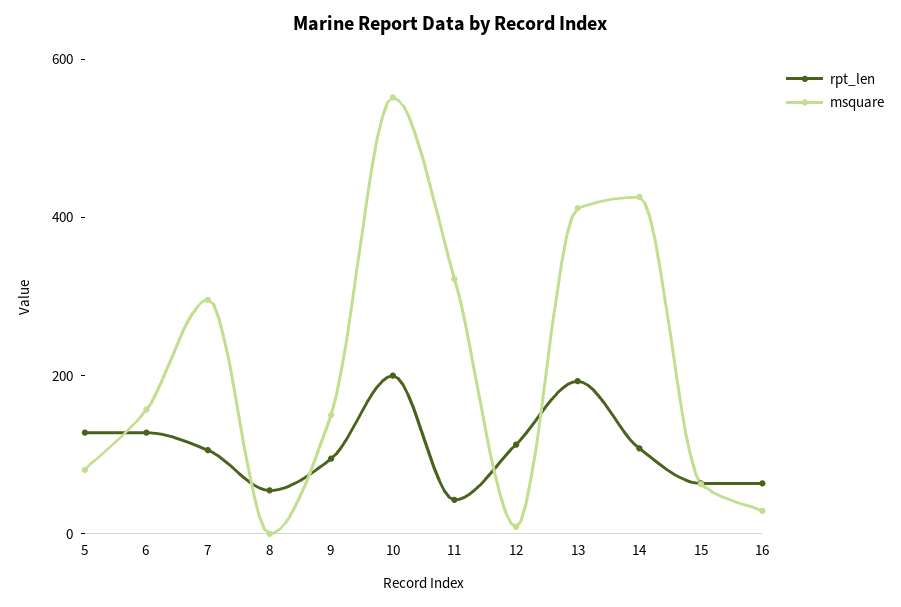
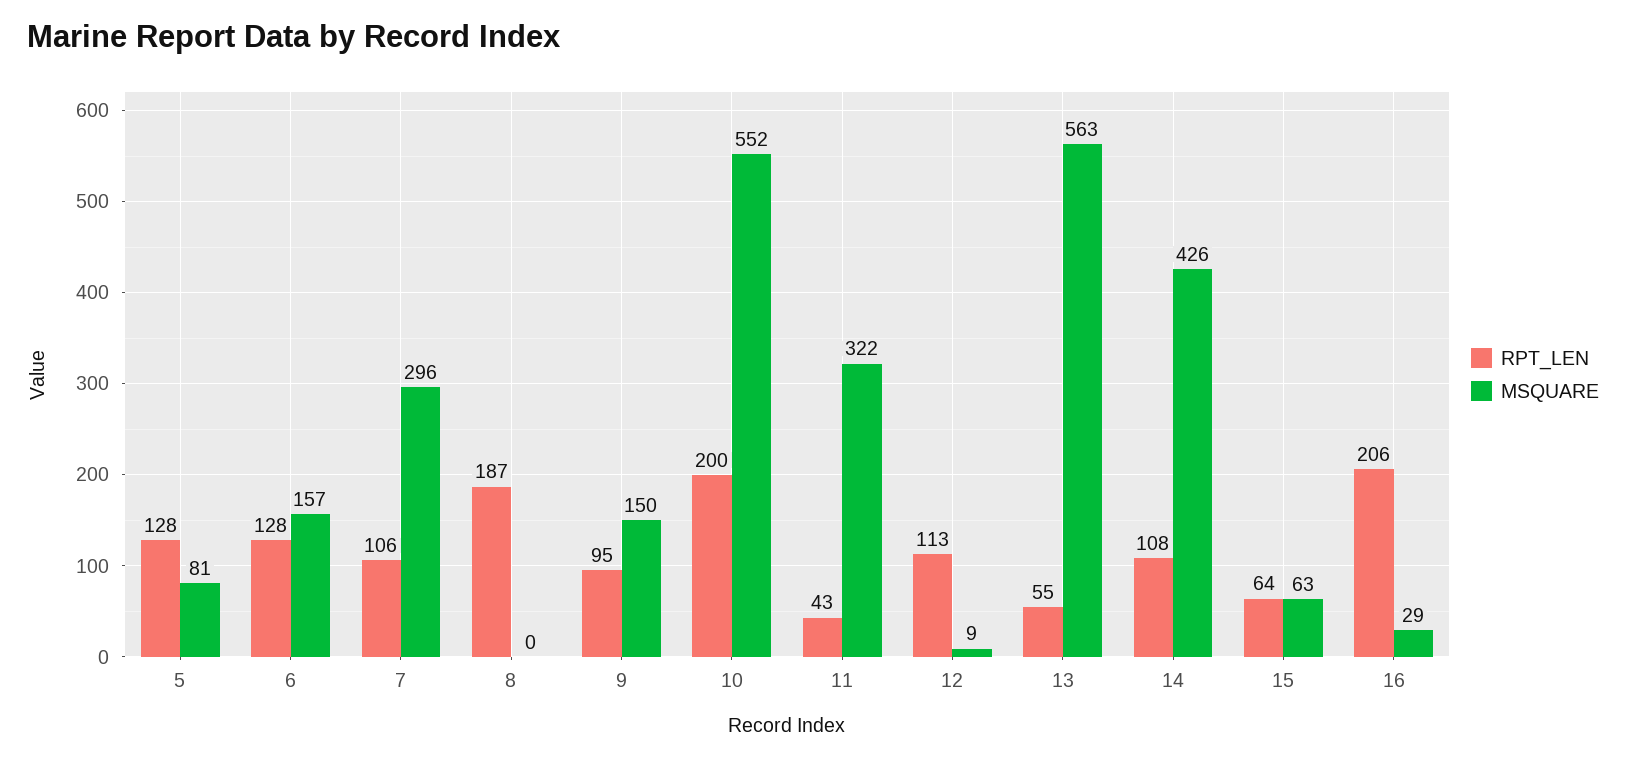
  {
    "rpt_len": {
      "5": 128,
      "6": 128,
      "7": 106,
-     "8": 50,
+     "8": 187,
      "9": 95,
      "10": 200,
      "11": 43,
      "12": 113,
-     "13": 200,
+     "13": 55,
      "14": 108,
      "15": 64,
-     "16": 50
+     "16": 206
    },
    "msquare": {
      "5": 81,
      "6": 157,
      "7": 296,
      "8": 0,
      "9": 150,
      "10": 552,
      "11": 322,
      "12": 9,
-     "13": 400,
+     "13": 563,
      "14": 426,
      "15": 63,
      "16": 29
    }
  }

